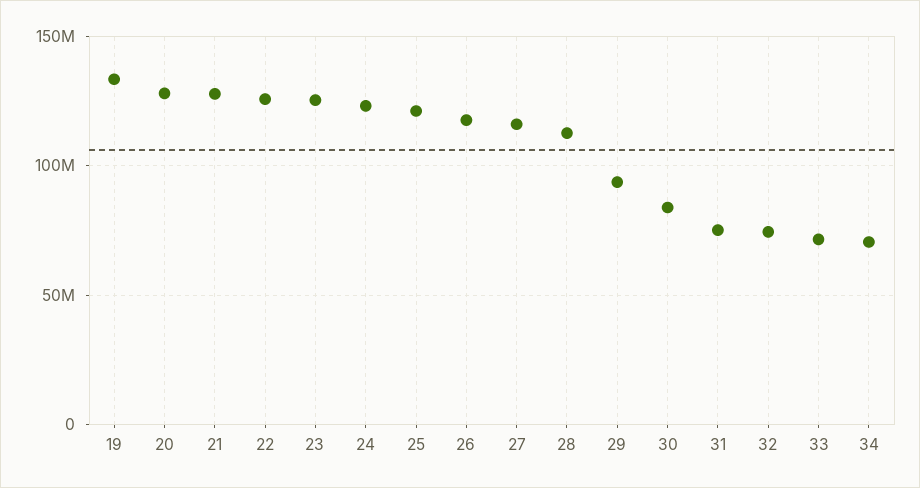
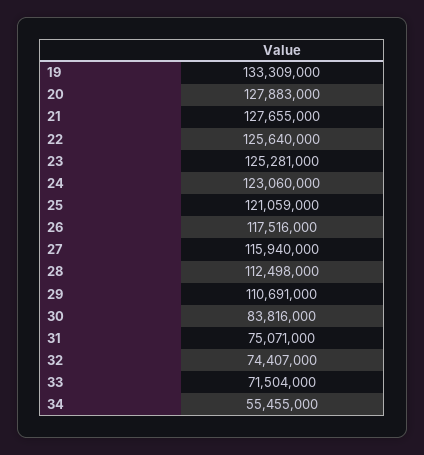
  {
    "19": 133309000,
    "20": 127883000,
    "21": 127655000,
    "22": 125640000,
    "23": 125281000,
    "24": 123060000,
    "25": 121059000,
    "26": 117516000,
    "27": 115940000,
    "28": 112498000,
-   "29": 95000000,
+   "29": 110691000,
    "30": 83816000,
    "31": 75071000,
    "32": 74407000,
    "33": 71504000,
-   "34": 70000000
+   "34": 55455000
  }

